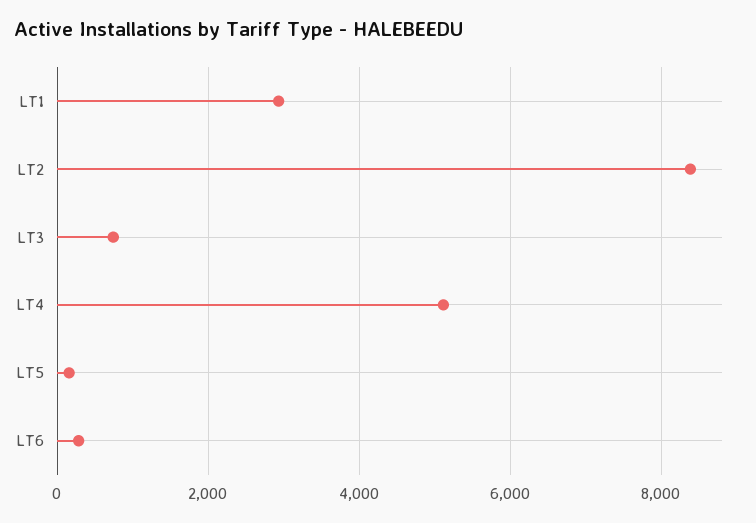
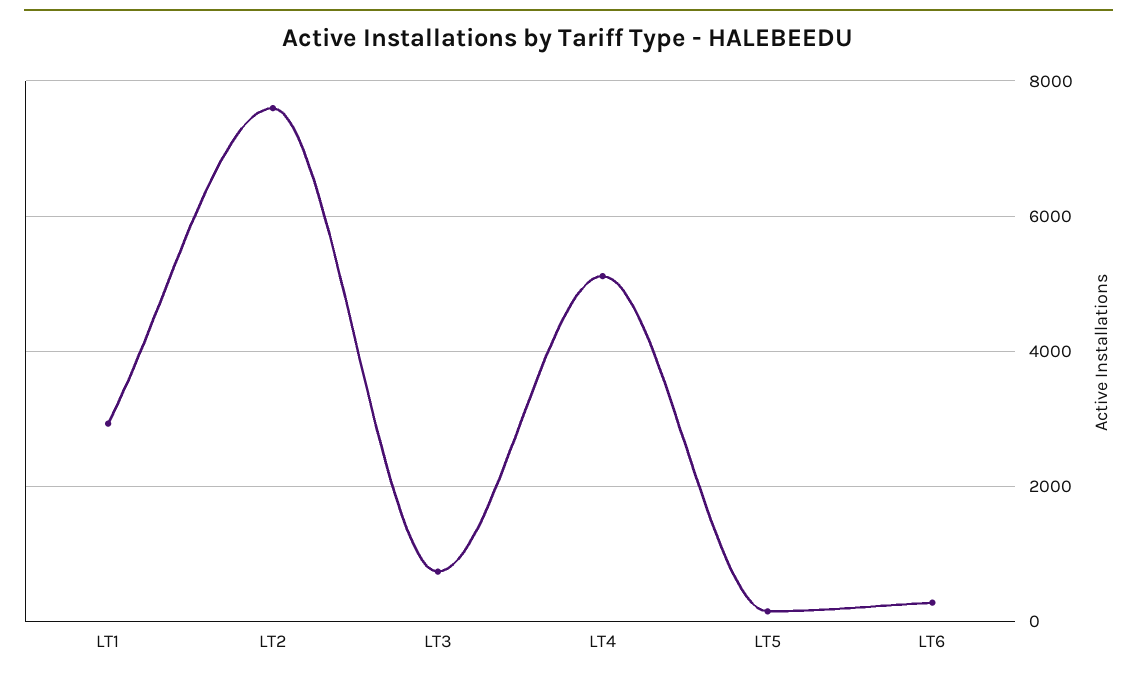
  {
    "LT1": 3000,
-   "LT2": 8400,
+   "LT2": 7600,
    "LT3": 800,
    "LT4": 5200,
    "LT5": 200,
    "LT6": 200
  }

